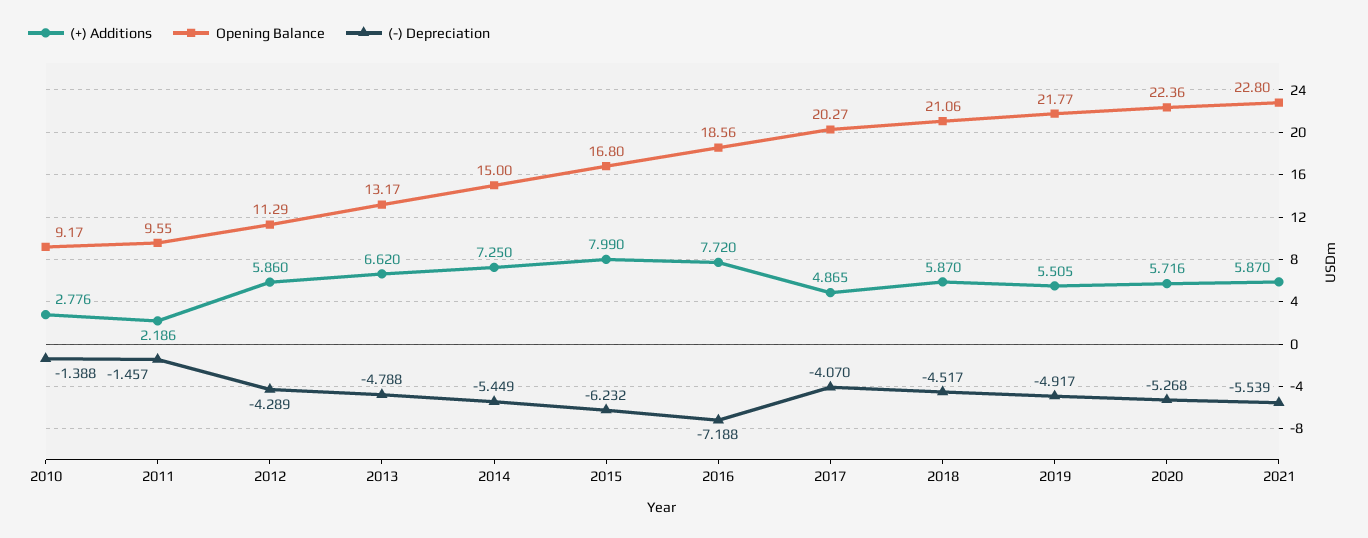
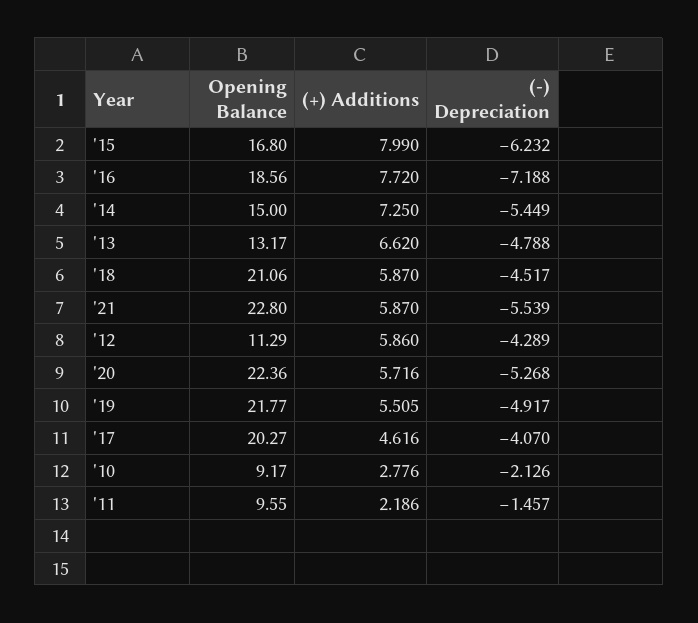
  {
    "(+) Additions": {
      "2010": 2.776,
      "2011": 2.186,
      "2012": 5.86,
      "2013": 6.62,
      "2014": 7.25,
      "2015": 7.99,
      "2016": 7.72,
-     "2017": 4.865,
+     "2017": 4.616,
      "2018": 5.87,
      "2019": 5.505,
      "2020": 5.716,
      "2021": 5.87
    },
    "Opening Balance": {
      "2010": 9.17,
      "2011": 9.55,
      "2012": 11.29,
      "2013": 13.17,
      "2014": 15,
      "2015": 16.8,
      "2016": 18.56,
      "2017": 20.27,
      "2018": 21.06,
      "2019": 21.77,
      "2020": 22.36,
      "2021": 22.8
    },
    "(-) Depreciation": {
-     "2010": -1.388,
+     "2010": -2.126,
      "2011": -1.457,
      "2012": -4.289,
      "2013": -4.788,
      "2014": -5.449,
      "2015": -6.232,
      "2016": -7.188,
      "2017": -4.07,
      "2018": -4.517,
      "2019": -4.917,
      "2020": -5.268,
      "2021": -5.539
    }
  }

